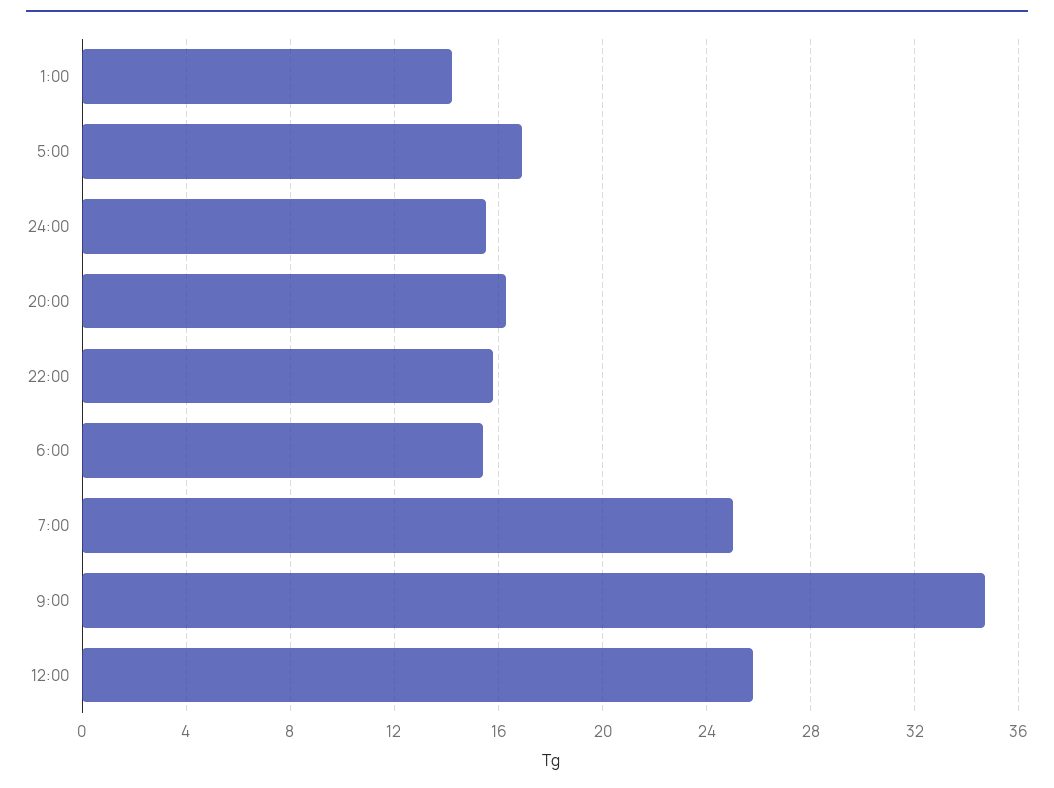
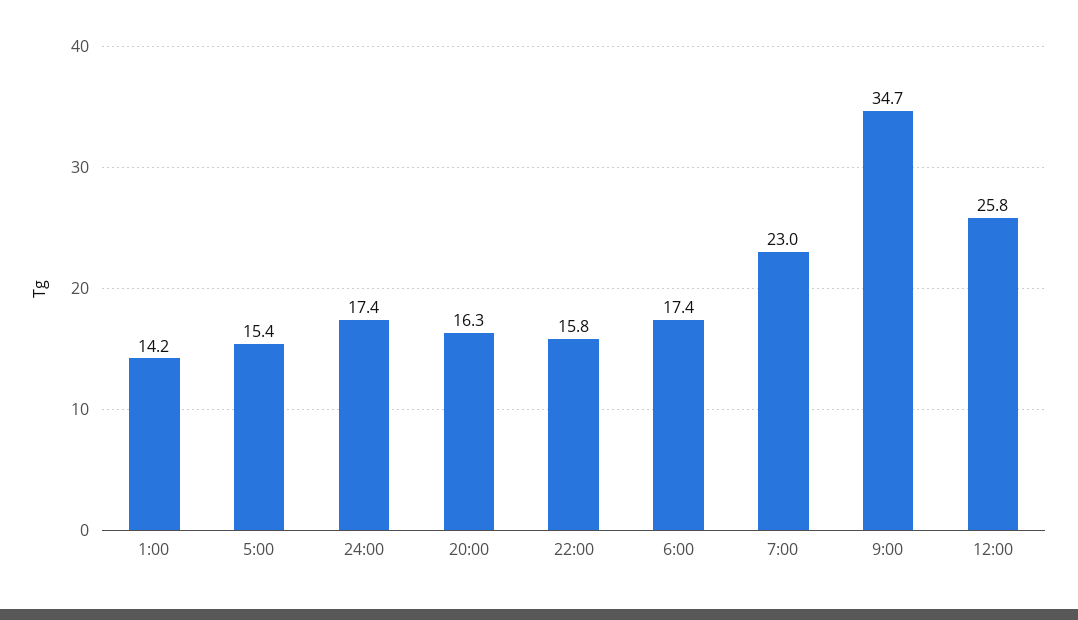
  {
    "1:00": 14.2,
-   "5:00": 17,
+   "5:00": 15.4,
-   "24:00": 15.5,
+   "24:00": 17.4,
    "20:00": 16.3,
    "22:00": 15.8,
-   "6:00": 15.5,
+   "6:00": 17.4,
-   "7:00": 25,
+   "7:00": 23,
    "9:00": 34.7,
    "12:00": 25.8
  }

